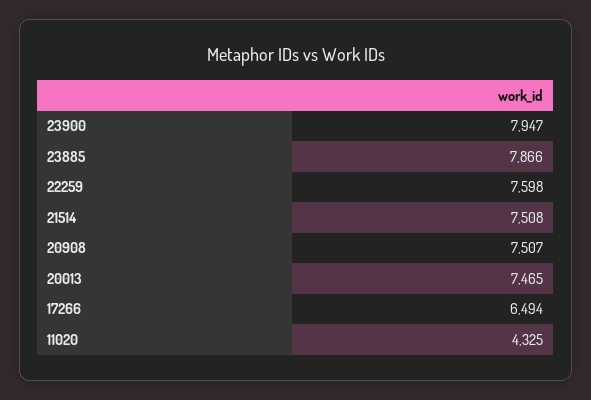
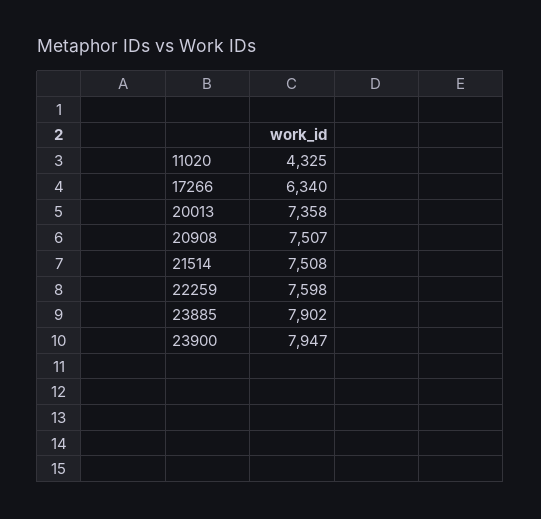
  {
    "23900": 7947,
-   "23885": 7866,
+   "23885": 7902,
    "22259": 7598,
    "21514": 7508,
    "20908": 7507,
-   "20013": 7465,
+   "20013": 7358,
-   "17266": 6494,
+   "17266": 6340,
    "11020": 4325
  }

